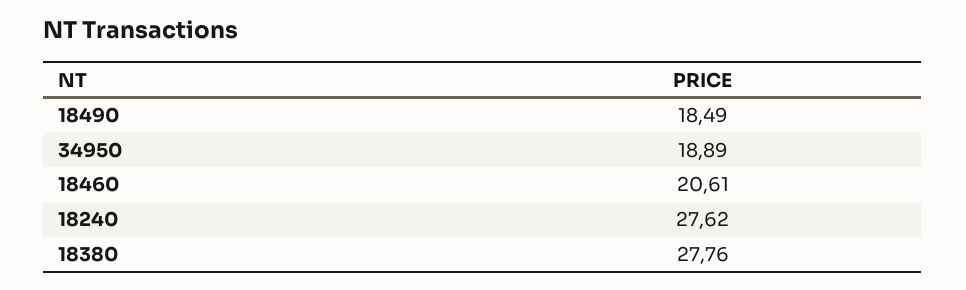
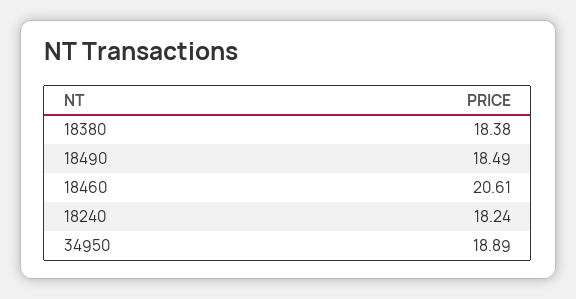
  {
    "18490": 18.49,
    "34950": 18.89,
    "18460": 20.61,
-   "18240": 27.62,
+   "18240": 18.24,
-   "18380": 27.76
+   "18380": 18.38
  }

